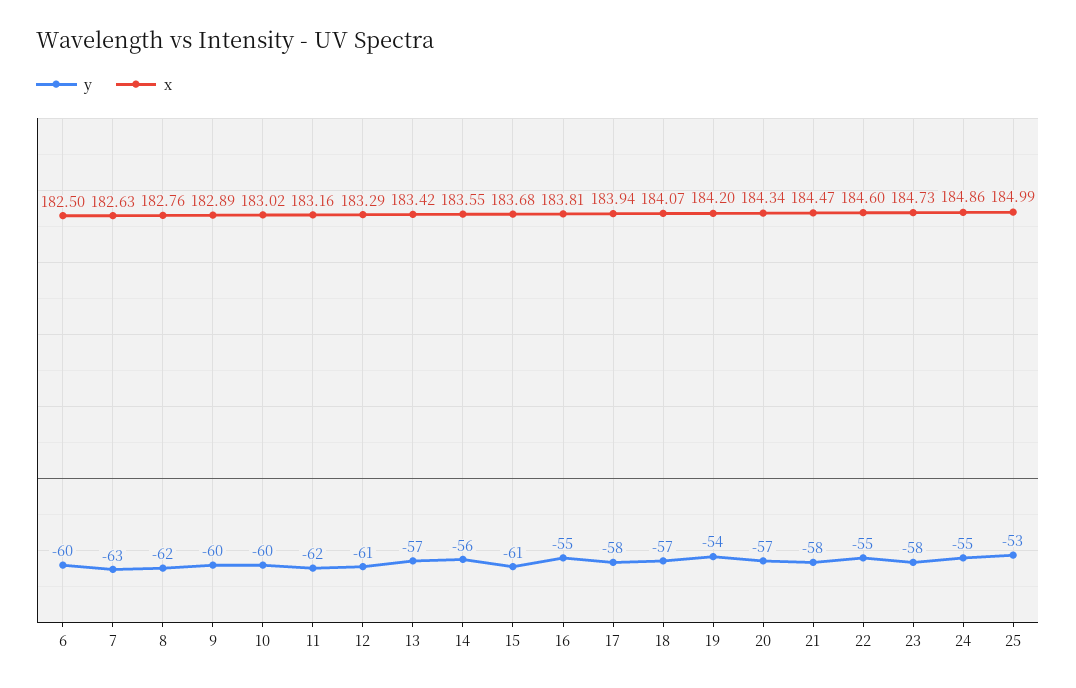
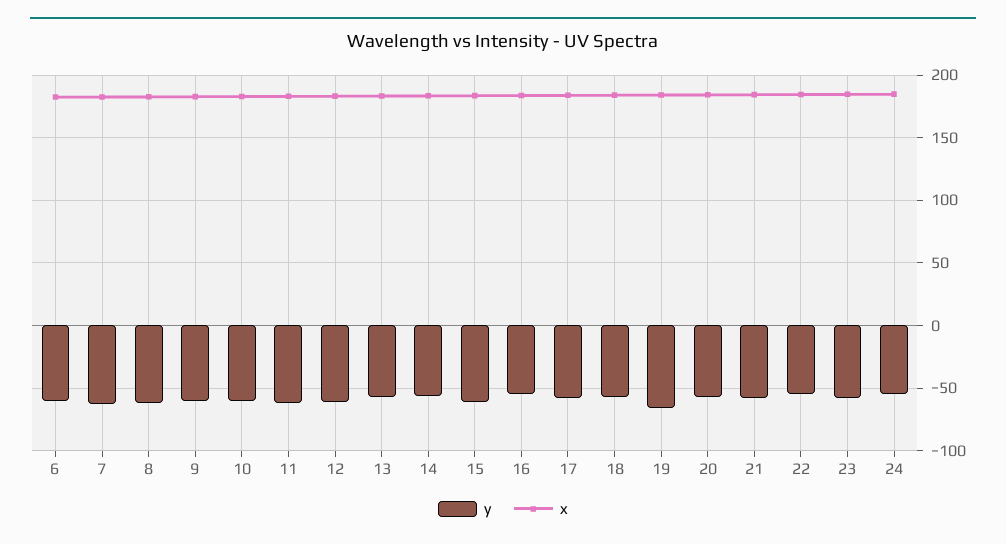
  {
    "y": {
      "6": -60,
      "7": -63,
      "8": -62,
      "9": -60,
      "10": -60,
      "11": -62,
      "12": -61,
      "13": -57,
      "14": -56,
      "15": -61,
      "16": -55,
      "17": -58,
      "18": -57,
-     "19": -54,
+     "19": -65,
      "20": -57,
      "21": -58,
      "22": -55,
      "23": -58,
-     "24": -55,
+     "24": -55
-     "25": -53
    },
    "x": {
      "6": 182.5,
      "7": 182.63,
      "8": 182.76,
      "9": 182.89,
      "10": 183.02,
      "11": 183.16,
      "12": 183.29,
      "13": 183.42,
      "14": 183.55,
      "15": 183.68,
      "16": 183.81,
      "17": 183.94,
      "18": 184.07,
      "19": 184.2,
      "20": 184.34,
      "21": 184.47,
      "22": 184.6,
      "23": 184.73,
-     "24": 184.86,
+     "24": 184.86
-     "25": 184.99
    }
  }

